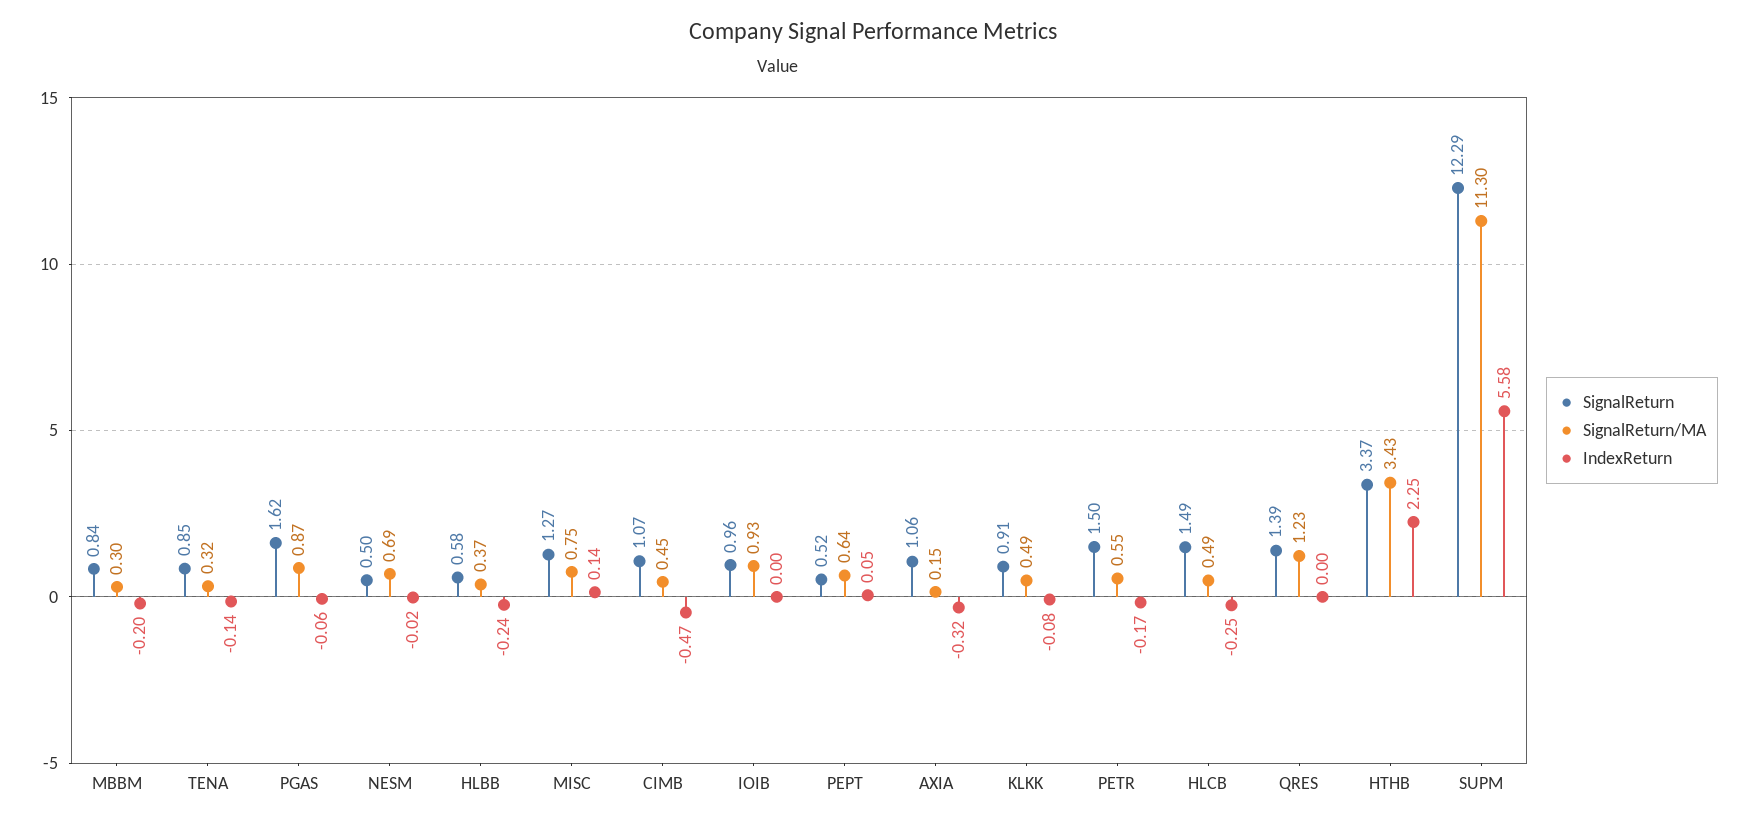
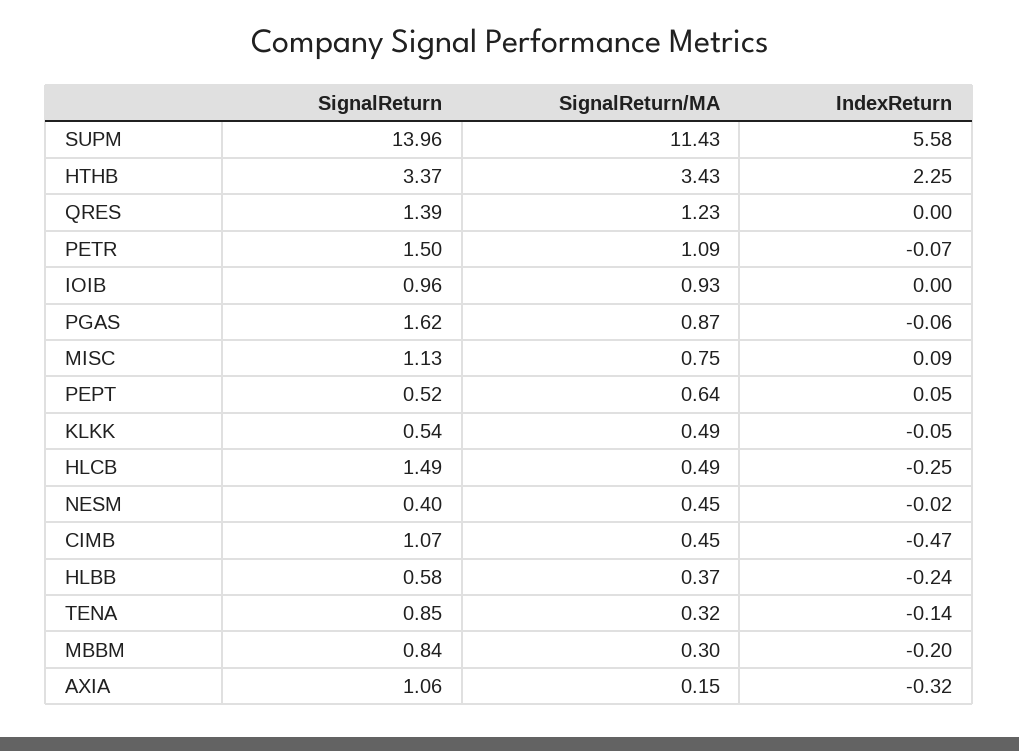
  {
    "SignalReturn": {
      "MBBM": 0.84,
      "TENA": 0.85,
      "PGAS": 1.62,
-     "NESM": 0.5,
+     "NESM": 0.4,
      "HLBB": 0.58,
-     "MISC": 1.27,
+     "MISC": 1.13,
      "CIMB": 1.07,
      "IOIB": 0.96,
      "PEPT": 0.52,
      "AXIA": 1.06,
-     "KLKK": 0.91,
+     "KLKK": 0.54,
      "PETR": 1.5,
      "HLCB": 1.49,
      "QRES": 1.39,
      "HTHB": 3.37,
-     "SUPM": 12.29
+     "SUPM": 13.96
    },
    "SignalReturn/MA": {
      "MBBM": 0.3,
      "TENA": 0.32,
      "PGAS": 0.87,
-     "NESM": 0.69,
+     "NESM": 0.45,
      "HLBB": 0.37,
      "MISC": 0.75,
      "CIMB": 0.45,
      "IOIB": 0.93,
      "PEPT": 0.64,
      "AXIA": 0.15,
      "KLKK": 0.49,
-     "PETR": 0.55,
+     "PETR": 1.09,
      "HLCB": 0.49,
      "QRES": 1.23,
      "HTHB": 3.43,
-     "SUPM": 11.3
+     "SUPM": 11.43
    },
    "IndexReturn": {
      "MBBM": -0.2,
      "TENA": -0.14,
      "PGAS": -0.06,
      "NESM": -0.02,
      "HLBB": -0.24,
-     "MISC": 0.14,
+     "MISC": 0.09,
      "CIMB": -0.47,
      "IOIB": 0,
      "PEPT": 0.05,
      "AXIA": -0.32,
-     "KLKK": -0.08,
+     "KLKK": -0.05,
-     "PETR": -0.17,
+     "PETR": -0.07,
      "HLCB": -0.25,
      "QRES": 0,
      "HTHB": 2.25,
      "SUPM": 5.58
    }
  }

